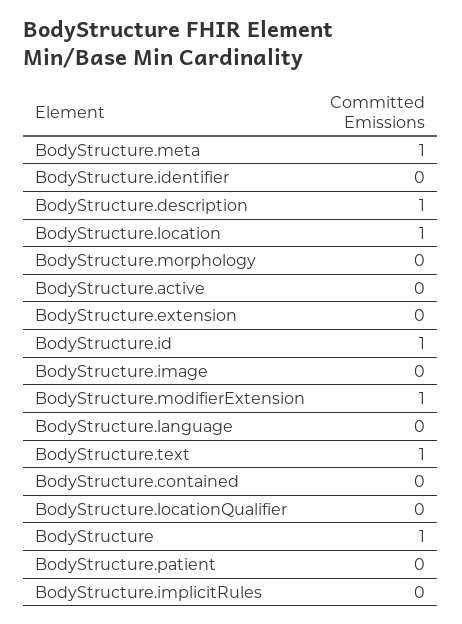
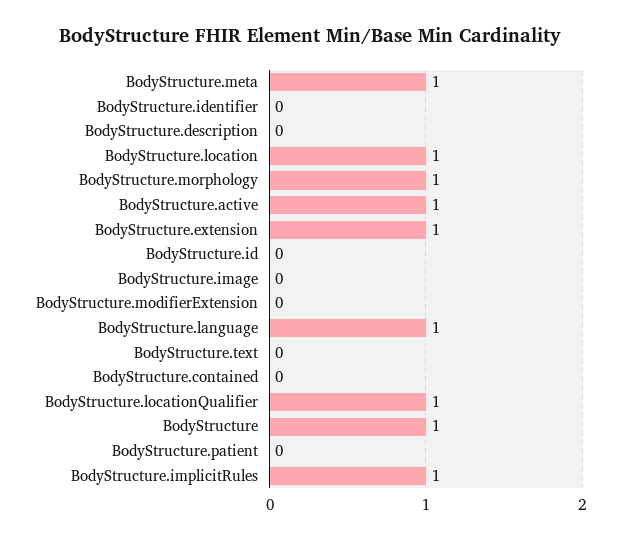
  {
    "BodyStructure.meta": 1,
    "BodyStructure.identifier": 0,
-   "BodyStructure.description": 1,
+   "BodyStructure.description": 0,
    "BodyStructure.location": 1,
-   "BodyStructure.morphology": 0,
+   "BodyStructure.morphology": 1,
-   "BodyStructure.active": 0,
+   "BodyStructure.active": 1,
-   "BodyStructure.extension": 0,
+   "BodyStructure.extension": 1,
-   "BodyStructure.id": 1,
+   "BodyStructure.id": 0,
    "BodyStructure.image": 0,
-   "BodyStructure.modifierExtension": 1,
+   "BodyStructure.modifierExtension": 0,
-   "BodyStructure.language": 0,
+   "BodyStructure.language": 1,
-   "BodyStructure.text": 1,
+   "BodyStructure.text": 0,
    "BodyStructure.contained": 0,
-   "BodyStructure.locationQualifier": 0,
+   "BodyStructure.locationQualifier": 1,
    "BodyStructure": 1,
    "BodyStructure.patient": 0,
-   "BodyStructure.implicitRules": 0
+   "BodyStructure.implicitRules": 1
  }

